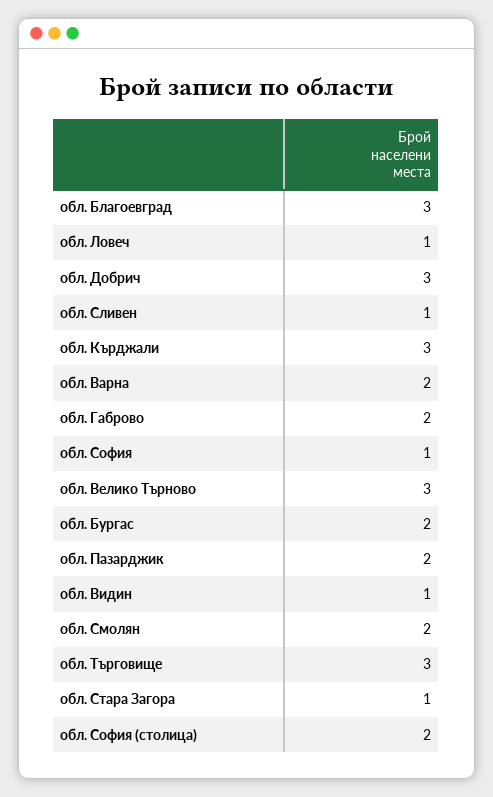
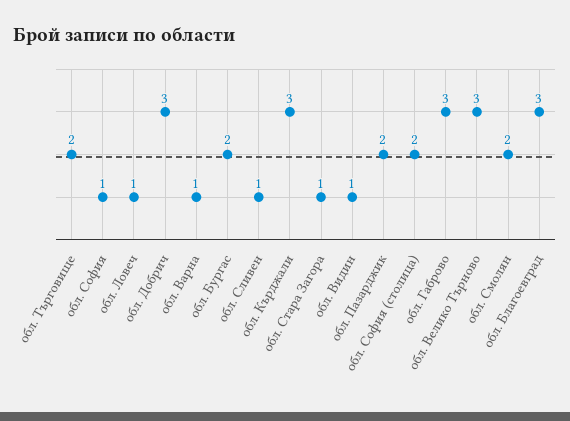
  {
    "обл. Благоевград": 3,
    "обл. Ловеч": 1,
    "обл. Добрич": 3,
    "обл. Сливен": 1,
    "обл. Кърджали": 3,
-   "обл. Варна": 2,
+   "обл. Варна": 1,
-   "обл. Габрово": 2,
+   "обл. Габрово": 3,
    "обл. София": 1,
    "обл. Велико Търново": 3,
    "обл. Бургас": 2,
    "обл. Пазарджик": 2,
    "обл. Видин": 1,
    "обл. Смолян": 2,
-   "обл. Търговище": 3,
+   "обл. Търговище": 2,
    "обл. Стара Загора": 1,
    "обл. София (столица)": 2
  }

